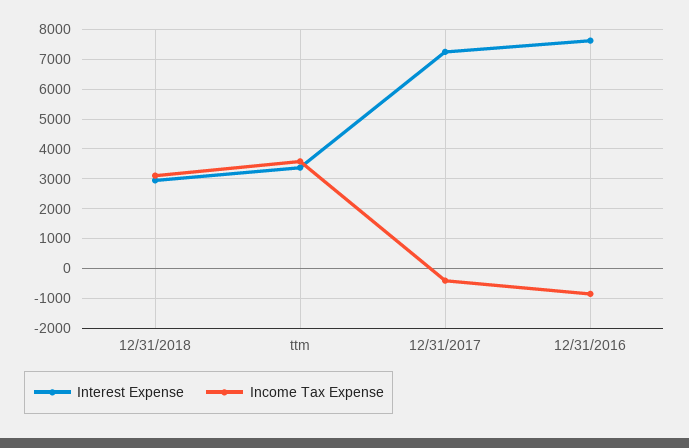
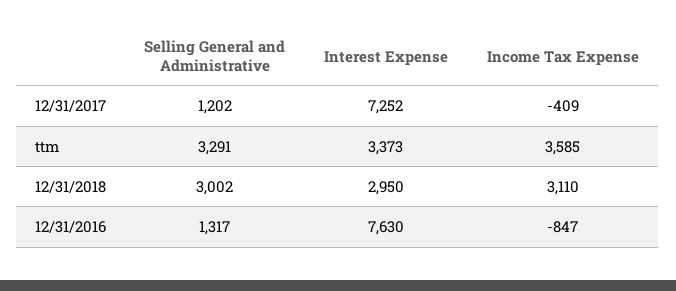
  {
    "Interest Expense": {
      "12/31/2018": 2950,
      "ttm": 3373,
      "12/31/2017": 7252,
      "12/31/2016": 7630
    },
    "Income Tax Expense": {
      "12/31/2018": 3110,
      "ttm": 3585,
      "12/31/2017": -409,
      "12/31/2016": -847
-   }
+   },
+   "Selling General and Administrative": {
+     "12/31/2017": 1202,
+     "ttm": 3291,
+     "12/31/2018": 3002,
+     "12/31/2016": 1317
+   }
  }

